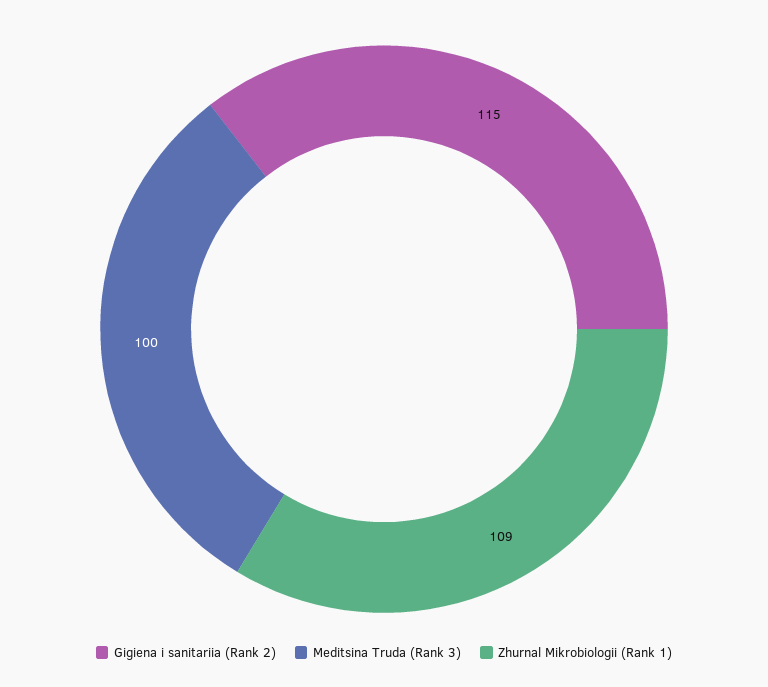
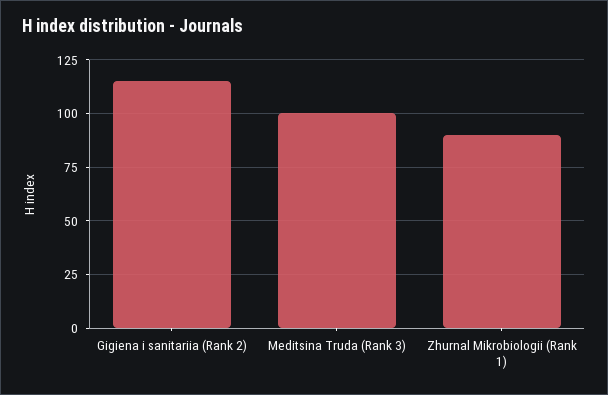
  {
    "Gigiena i sanitariia (Rank 2)": 115,
    "Meditsina Truda (Rank 3)": 100,
-   "Zhurnal Mikrobiologii (Rank 1)": 109
+   "Zhurnal Mikrobiologii (Rank 1)": 90
  }

